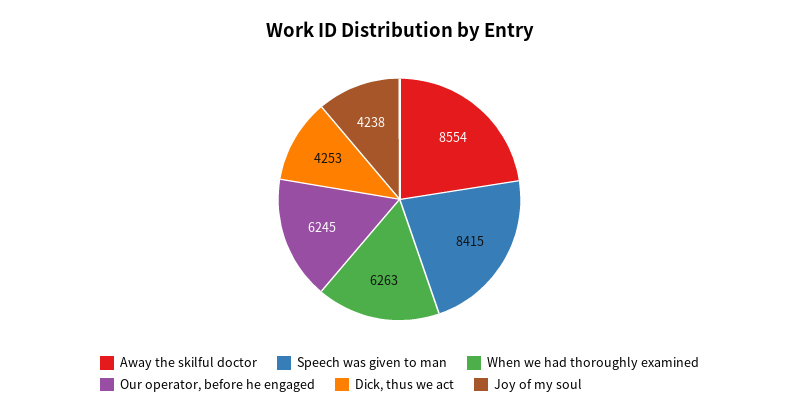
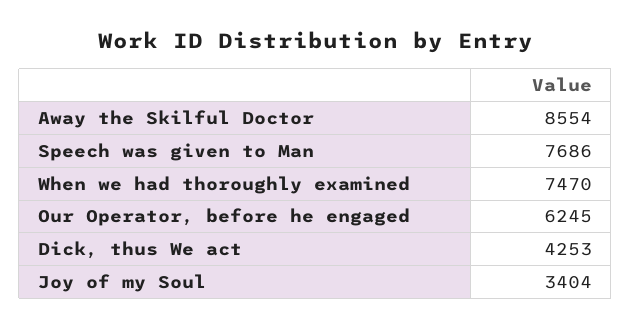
  {
    "Away the skilful doctor": 8554,
-   "Speech was given to man": 8415,
+   "Speech was given to man": 7686,
-   "When we had thoroughly examined": 6263,
+   "When we had thoroughly examined": 7470,
    "Our operator, before he engaged": 6245,
    "Dick, thus we act": 4253,
-   "Joy of my soul": 4238
+   "Joy of my soul": 3404
  }

